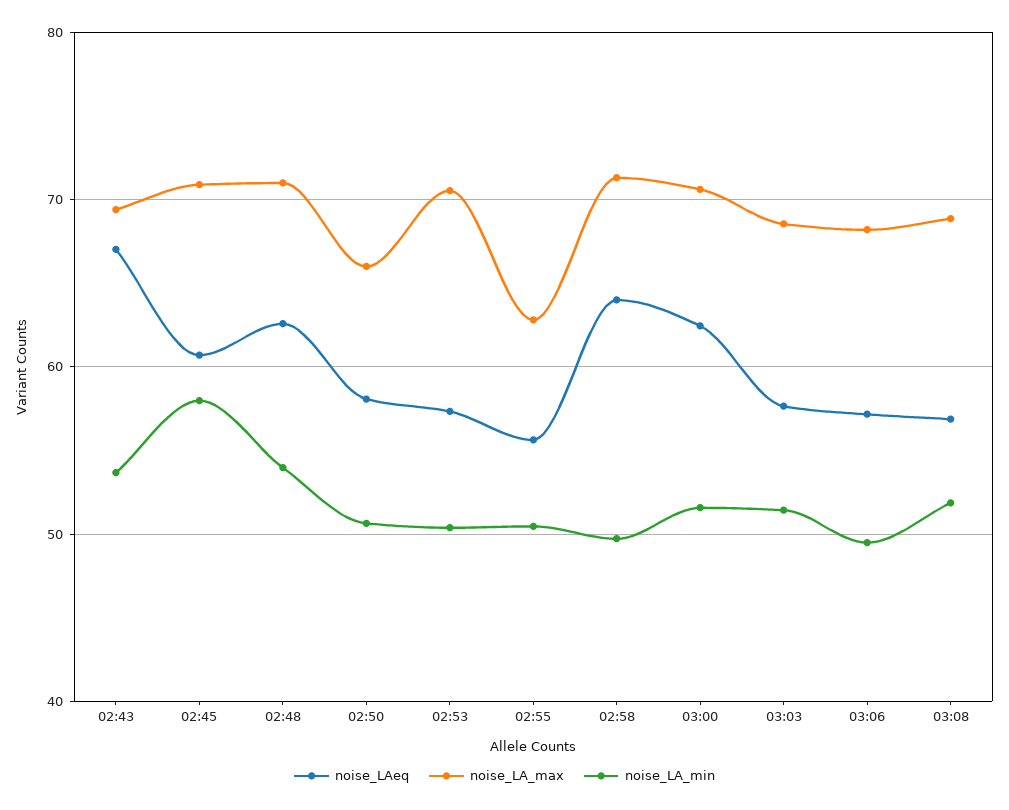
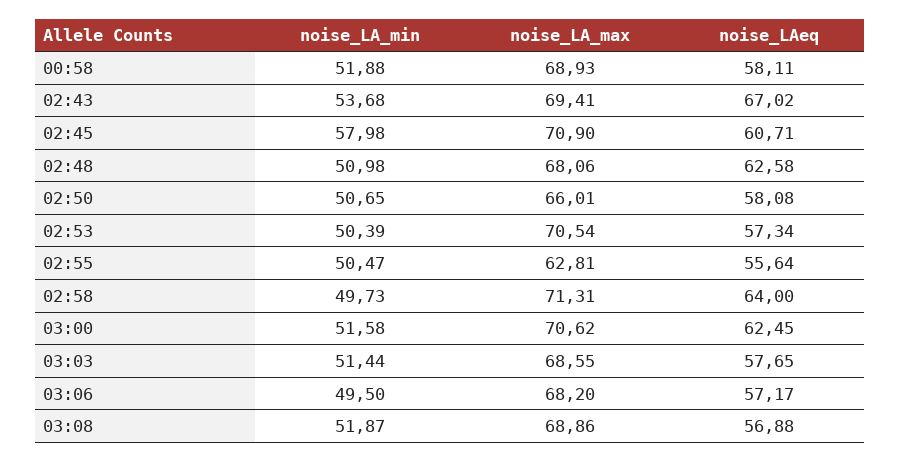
  {
    "noise_LAeq": {
      "02:43": 67.02,
      "02:45": 60.71,
      "02:48": 62.58,
      "02:50": 58.08,
      "02:53": 57.34,
      "02:55": 55.64,
      "02:58": 64,
      "03:00": 62.45,
      "03:03": 57.65,
      "03:06": 57.17,
-     "03:08": 56.88
+     "03:08": 56.88,
+     "00:58": 58.11
    },
    "noise_LA_max": {
      "02:43": 69.41,
      "02:45": 70.9,
-     "02:48": 71,
+     "02:48": 68.06,
      "02:50": 66.01,
      "02:53": 70.54,
      "02:55": 62.81,
      "02:58": 71.31,
      "03:00": 70.62,
      "03:03": 68.55,
      "03:06": 68.2,
-     "03:08": 68.86
+     "03:08": 68.86,
+     "00:58": 68.93
    },
    "noise_LA_min": {
      "02:43": 53.68,
      "02:45": 57.98,
-     "02:48": 54,
+     "02:48": 50.98,
      "02:50": 50.65,
      "02:53": 50.39,
      "02:55": 50.47,
      "02:58": 49.73,
      "03:00": 51.58,
      "03:03": 51.44,
      "03:06": 49.5,
-     "03:08": 51.87
+     "03:08": 51.87,
+     "00:58": 51.88
    }
  }

